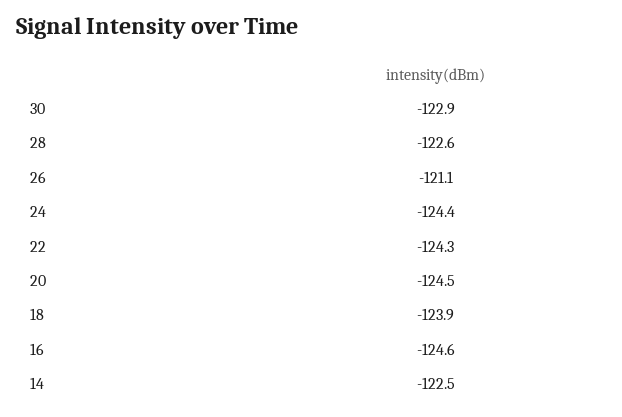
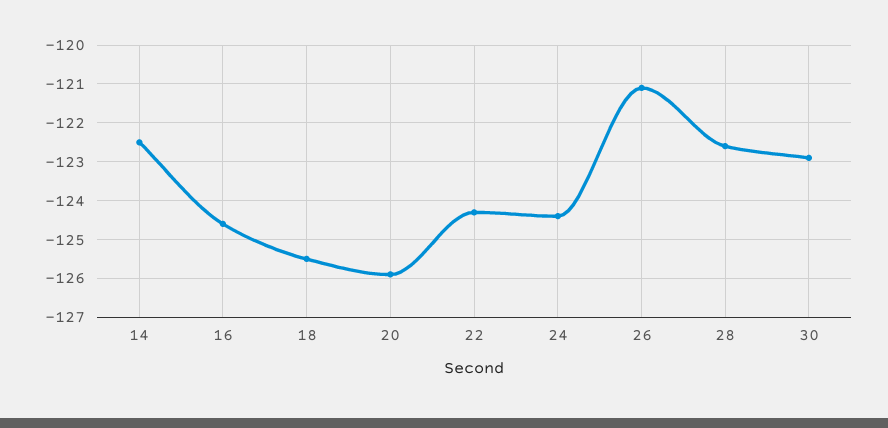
  {
    "30": -122.9,
    "28": -122.6,
    "26": -121.1,
    "24": -124.4,
    "22": -124.3,
-   "20": -124.5,
+   "20": -126,
-   "18": -123.9,
+   "18": -125.5,
    "16": -124.6,
    "14": -122.5
  }

